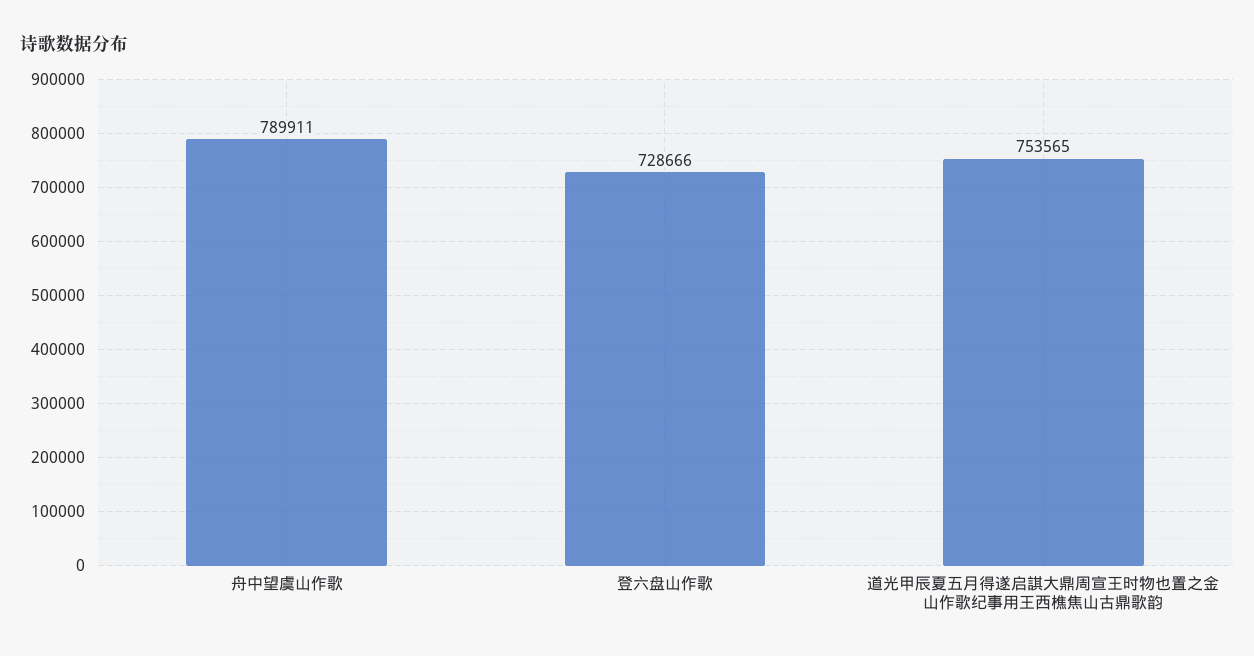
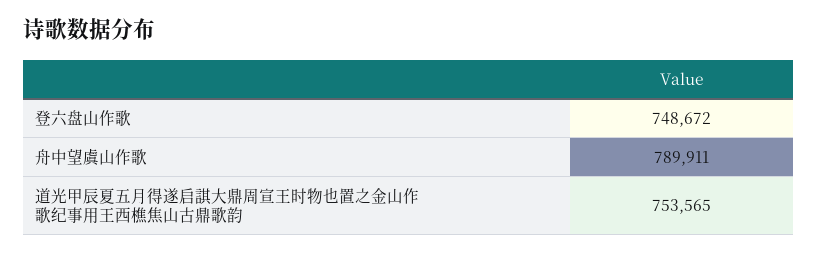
  {
    "舟中望虞山作歌": 789911,
-   "登六盘山作歌": 728666,
+   "登六盘山作歌": 748672,
    "道光甲辰夏五月得遂启諆大鼎周宣王时物也置之金山作歌纪事用王西樵焦山古鼎歌韵": 753565
  }

